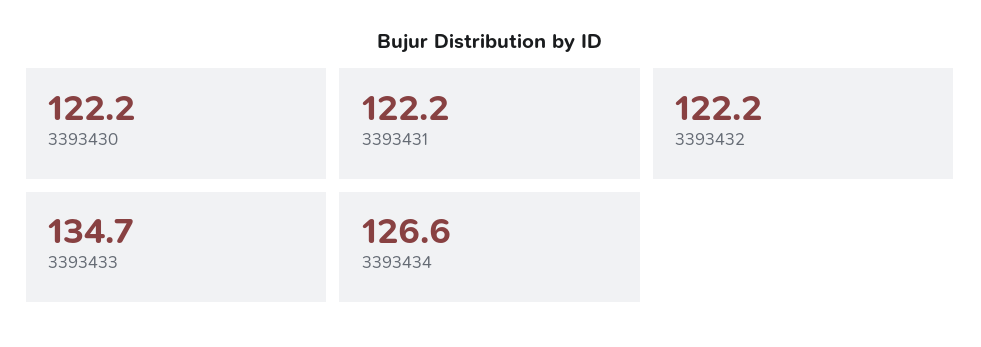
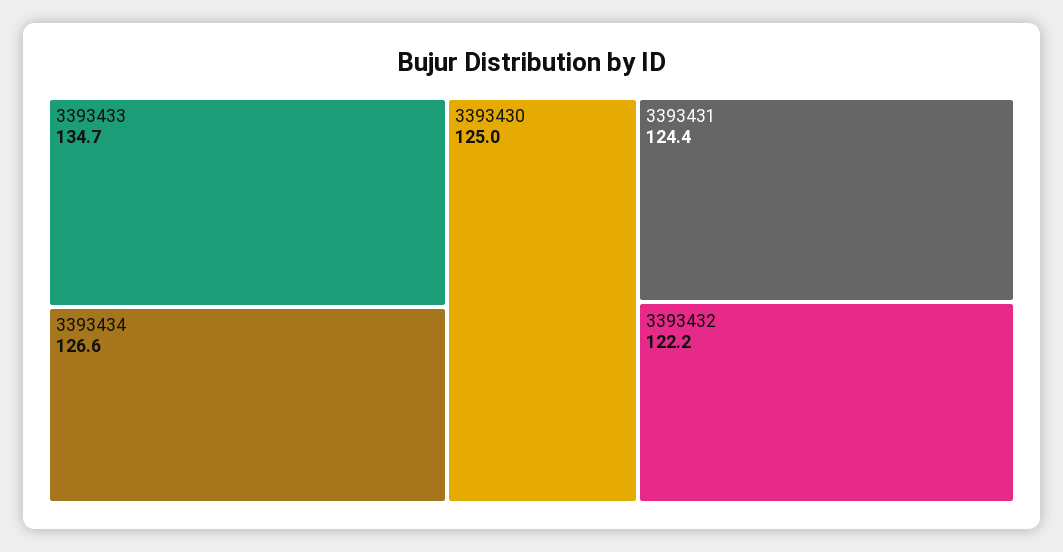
  {
-   "3393430": 122.2,
+   "3393430": 125,
-   "3393431": 122.2,
+   "3393431": 124.4,
    "3393432": 122.2,
    "3393433": 134.7,
    "3393434": 126.6
  }

